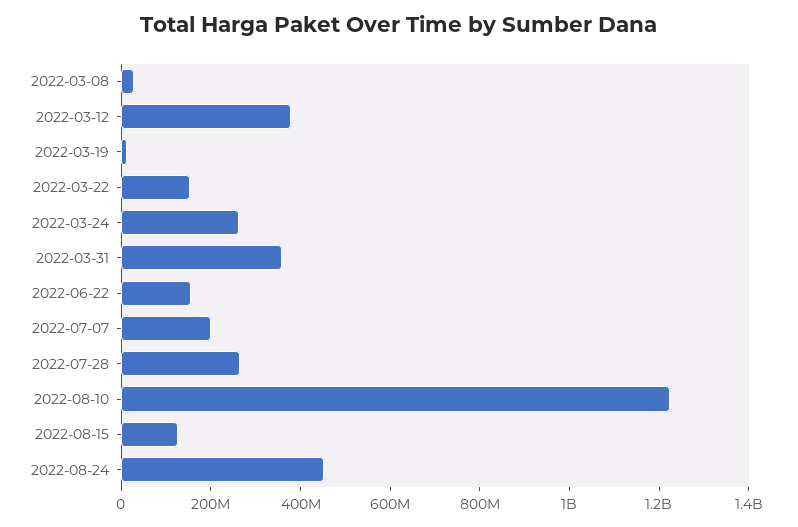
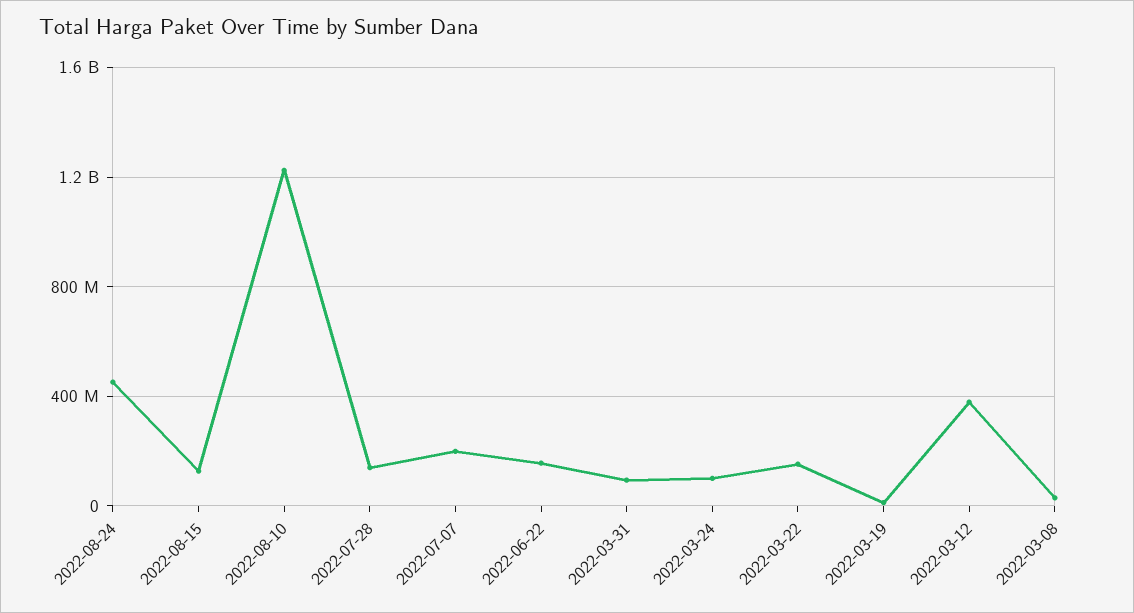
  {
    "2022-03-08": 50000000,
    "2022-03-12": 400000000,
    "2022-03-19": 0,
    "2022-03-22": 150000000,
-   "2022-03-24": 250000000,
+   "2022-03-24": 100000000,
-   "2022-03-31": 350000000,
+   "2022-03-31": 100000000,
    "2022-06-22": 150000000,
    "2022-07-07": 200000000,
-   "2022-07-28": 250000000,
+   "2022-07-28": 150000000,
    "2022-08-10": 1200000000,
    "2022-08-15": 150000000,
    "2022-08-24": 450000000
  }

